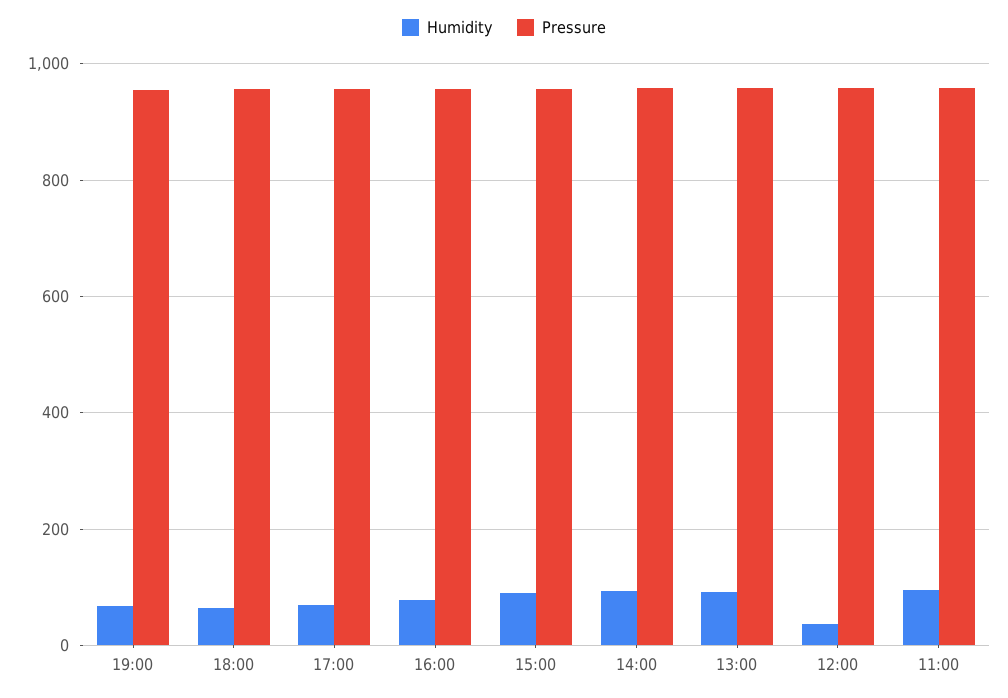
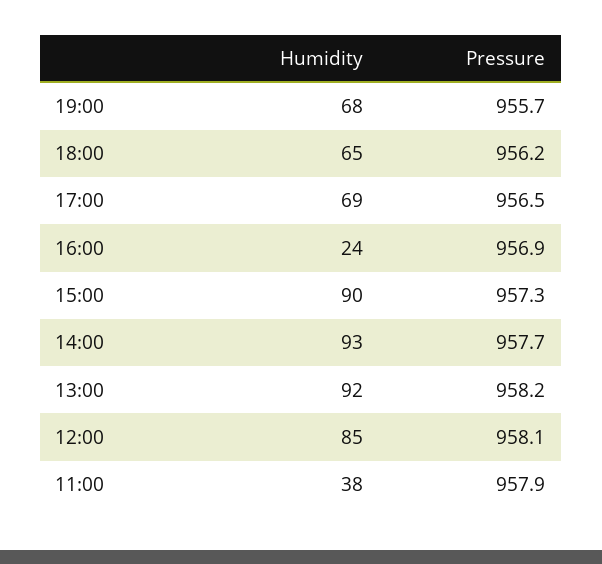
  {
    "Humidity": {
      "19:00": 68,
      "18:00": 65,
      "17:00": 69,
-     "16:00": 80,
+     "16:00": 24,
      "15:00": 90,
      "14:00": 93,
      "13:00": 92,
-     "12:00": 40,
+     "12:00": 85,
-     "11:00": 100
+     "11:00": 38
    },
    "Pressure": {
      "19:00": 955.7,
      "18:00": 956.2,
      "17:00": 956.5,
      "16:00": 956.9,
      "15:00": 957.3,
      "14:00": 957.7,
      "13:00": 958.2,
      "12:00": 958.1,
      "11:00": 957.9
    }
  }

